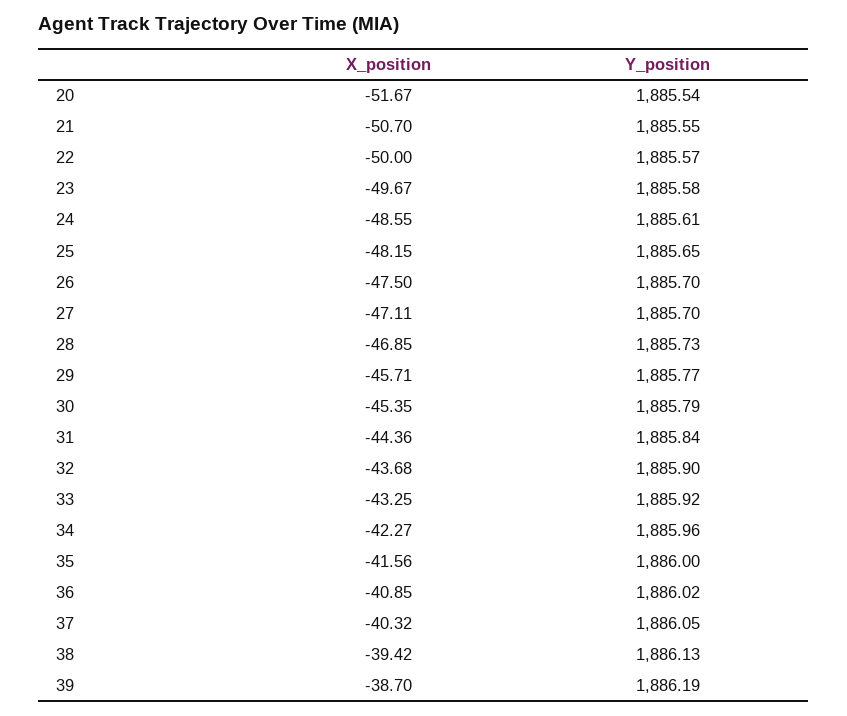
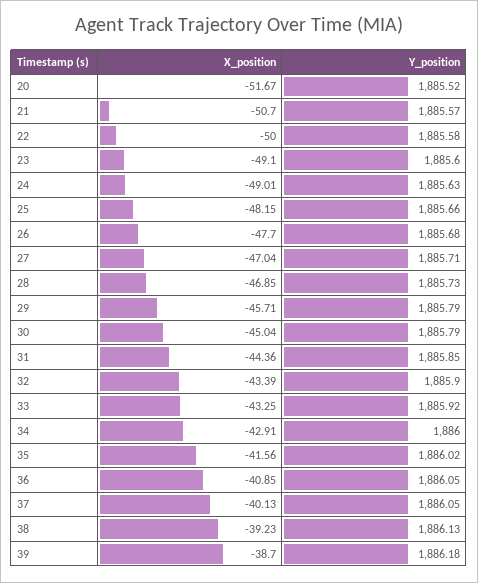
  {
    "X_position": {
      "20": -51.67,
      "21": -50.7,
      "22": -50,
-     "23": -49.67,
+     "23": -49.1,
-     "24": -48.55,
+     "24": -49.01,
      "25": -48.15,
-     "26": -47.5,
+     "26": -47.7,
-     "27": -47.11,
+     "27": -47.04,
      "28": -46.85,
      "29": -45.71,
-     "30": -45.35,
+     "30": -45.04,
      "31": -44.36,
-     "32": -43.68,
+     "32": -43.39,
      "33": -43.25,
-     "34": -42.27,
+     "34": -42.91,
      "35": -41.56,
      "36": -40.85,
-     "37": -40.32,
+     "37": -40.13,
-     "38": -39.42,
+     "38": -39.23,
      "39": -38.7
    },
    "Y_position": {
-     "20": 1885.54,
+     "20": 1885.52,
-     "21": 1885.55,
+     "21": 1885.57,
-     "22": 1885.57,
+     "22": 1885.58,
-     "23": 1885.58,
+     "23": 1885.6,
-     "24": 1885.61,
+     "24": 1885.63,
-     "25": 1885.65,
+     "25": 1885.66,
-     "26": 1885.7,
+     "26": 1885.68,
-     "27": 1885.7,
+     "27": 1885.71,
      "28": 1885.73,
-     "29": 1885.77,
+     "29": 1885.79,
      "30": 1885.79,
-     "31": 1885.84,
+     "31": 1885.85,
      "32": 1885.9,
      "33": 1885.92,
-     "34": 1885.96,
+     "34": 1886,
-     "35": 1886,
+     "35": 1886.02,
-     "36": 1886.02,
+     "36": 1886.05,
      "37": 1886.05,
      "38": 1886.13,
-     "39": 1886.19
+     "39": 1886.18
    }
  }

